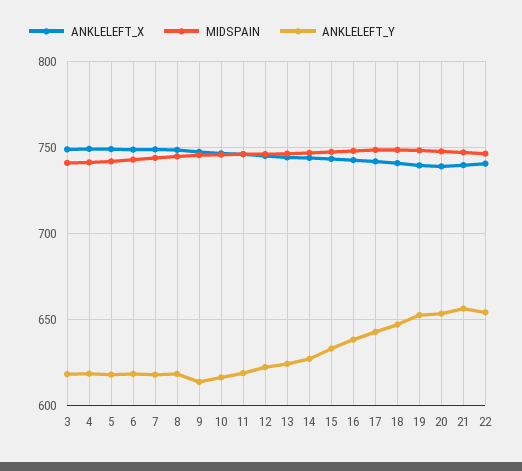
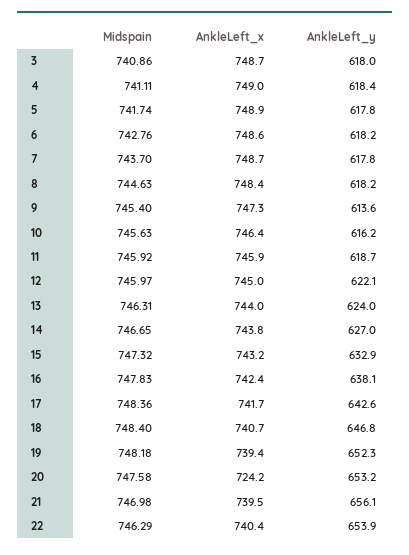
  {
    "ANKLELEFT_X": {
      "3": 748.7,
      "4": 749,
      "5": 748.9,
      "6": 748.6,
      "7": 748.7,
      "8": 748.4,
      "9": 747.3,
      "10": 746.4,
      "11": 745.9,
      "12": 745,
      "13": 744,
      "14": 743.8,
      "15": 743.2,
      "16": 742.4,
      "17": 741.7,
      "18": 740.7,
      "19": 739.4,
-     "20": 740,
+     "20": 724.2,
      "21": 739.5,
      "22": 740.4
    },
    "MIDSPAIN": {
      "3": 740.86,
      "4": 741.11,
      "5": 741.74,
      "6": 742.76,
      "7": 743.7,
      "8": 744.63,
      "9": 745.4,
      "10": 745.63,
      "11": 745.92,
      "12": 745.97,
      "13": 746.31,
      "14": 746.65,
      "15": 747.32,
      "16": 747.83,
      "17": 748.36,
      "18": 748.4,
      "19": 748.18,
      "20": 747.58,
      "21": 746.98,
      "22": 746.29
    },
    "ANKLELEFT_Y": {
      "3": 618,
      "4": 618.4,
      "5": 617.8,
      "6": 618.2,
      "7": 617.8,
      "8": 618.2,
      "9": 613.6,
      "10": 616.2,
      "11": 618.7,
      "12": 622.1,
      "13": 624,
      "14": 627,
      "15": 632.9,
      "16": 638.1,
      "17": 642.6,
      "18": 646.8,
      "19": 652.3,
      "20": 653.2,
      "21": 656.1,
      "22": 653.9
    }
  }

